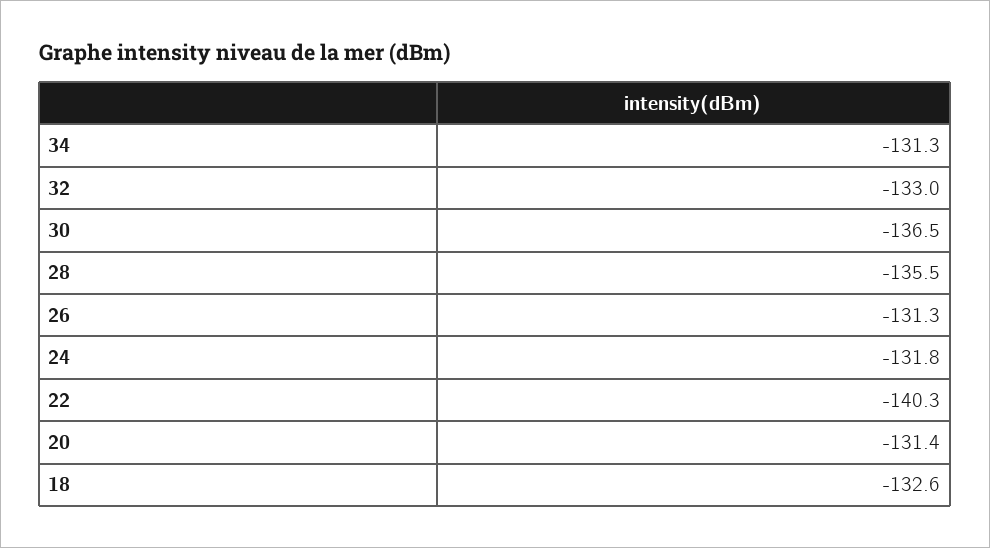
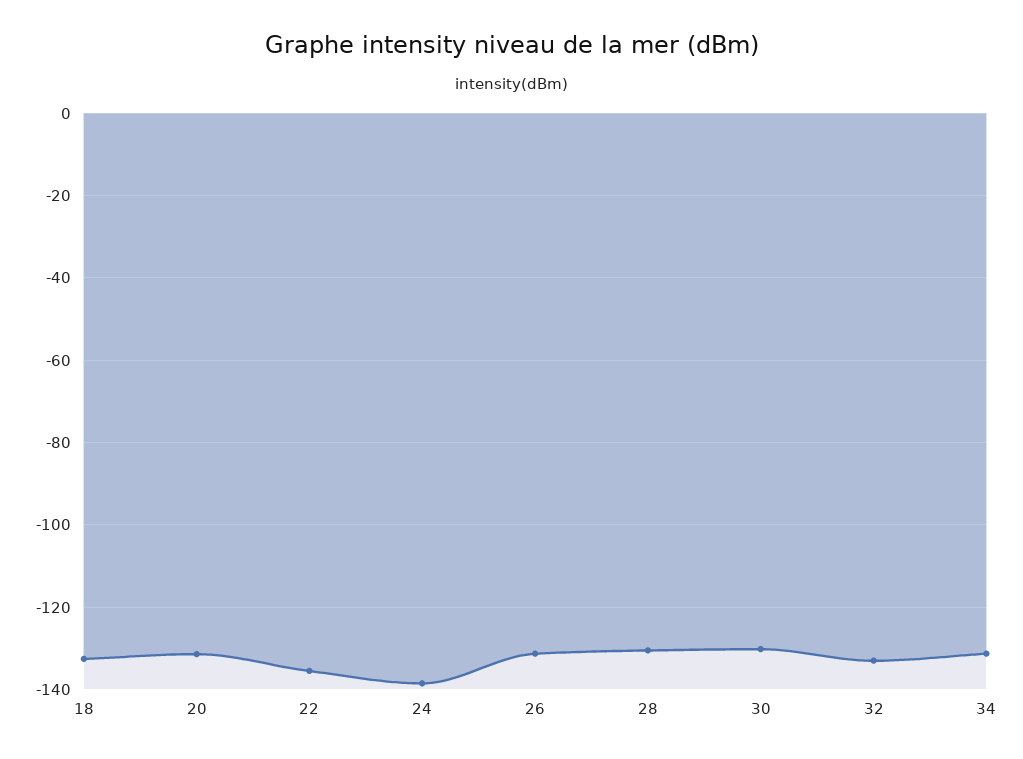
  {
    "34": -131.3,
    "32": -133,
-   "30": -136.5,
+   "30": -130,
-   "28": -135.5,
+   "28": -130,
    "26": -131.3,
-   "24": -131.8,
+   "24": -138,
-   "22": -140.3,
+   "22": -136,
    "20": -131.4,
    "18": -132.6
  }

